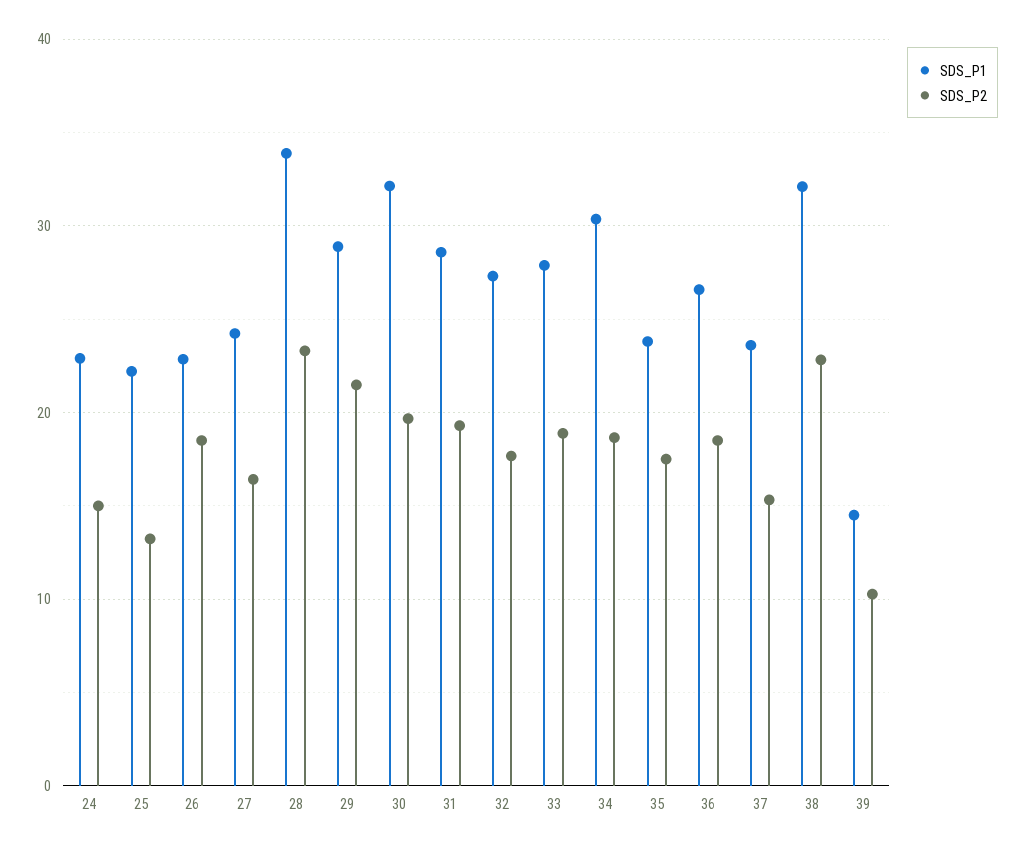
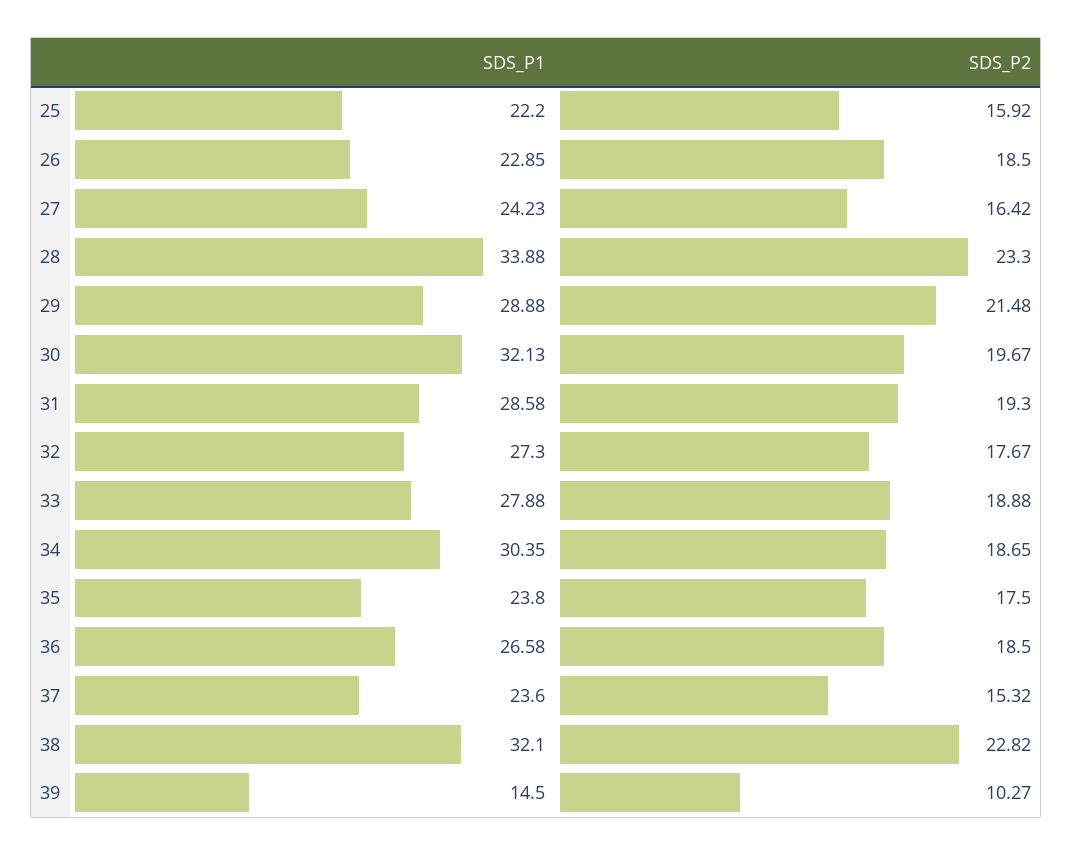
  {
    "SDS_P1": {
-     "24": 23,
      "25": 22.2,
      "26": 22.85,
      "27": 24.23,
      "28": 33.88,
      "29": 28.88,
      "30": 32.13,
      "31": 28.58,
      "32": 27.3,
      "33": 27.88,
      "34": 30.35,
      "35": 23.8,
      "36": 26.58,
      "37": 23.6,
      "38": 32.1,
      "39": 14.5
    },
    "SDS_P2": {
-     "24": 15,
-     "25": 13,
+     "25": 15.92,
      "26": 18.5,
      "27": 16.42,
      "28": 23.3,
      "29": 21.48,
      "30": 19.67,
      "31": 19.3,
      "32": 17.67,
      "33": 18.88,
      "34": 18.65,
      "35": 17.5,
      "36": 18.5,
      "37": 15.32,
      "38": 22.82,
      "39": 10.27
    }
  }

